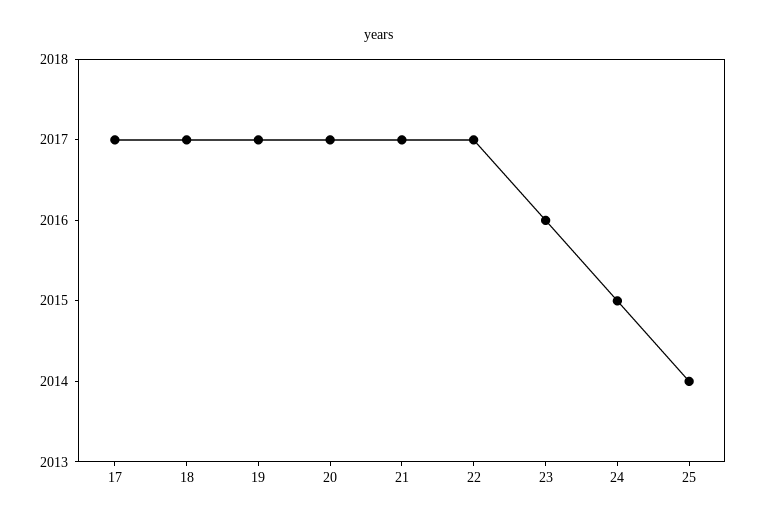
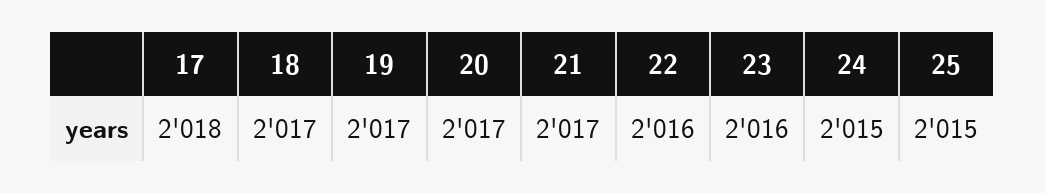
  {
-   "17": 2017,
+   "17": 2018,
    "18": 2017,
    "19": 2017,
    "20": 2017,
    "21": 2017,
-   "22": 2017,
+   "22": 2016,
    "23": 2016,
    "24": 2015,
-   "25": 2014
+   "25": 2015
  }

